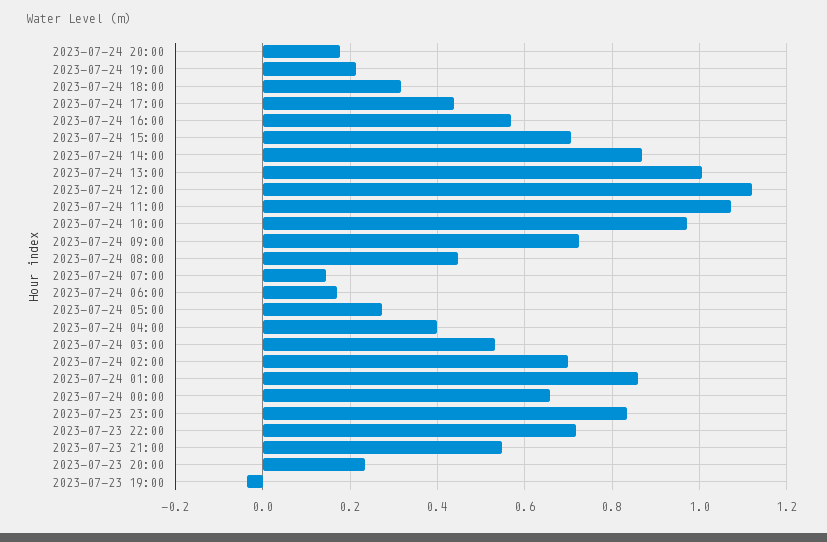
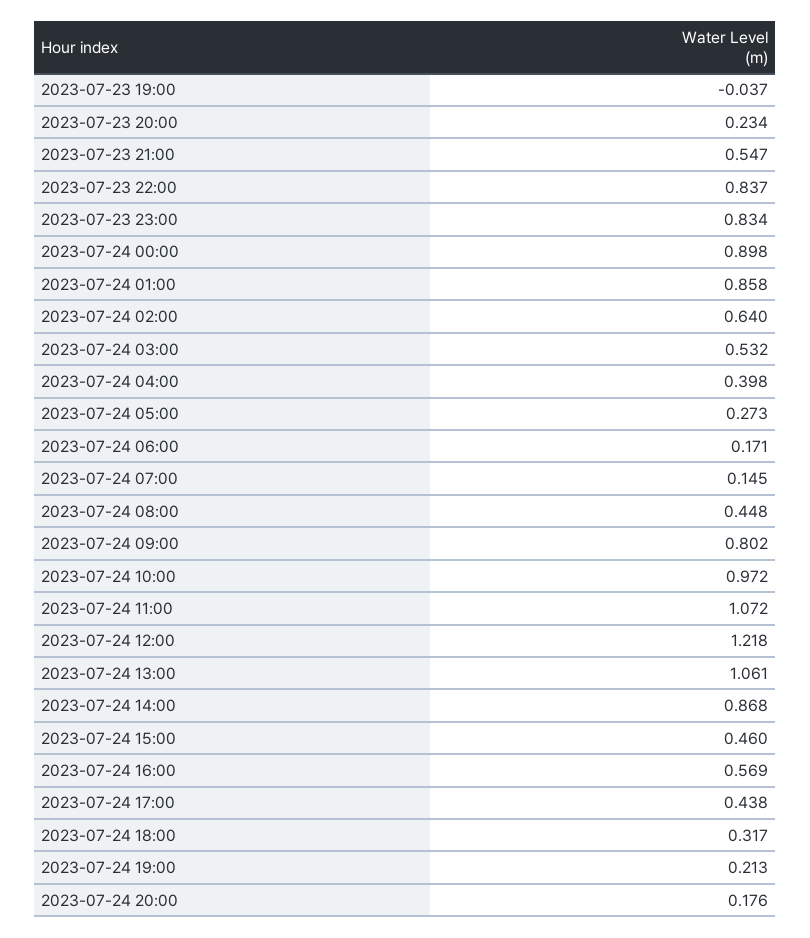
  {
    "2023-07-24 20:00": 0.176,
    "2023-07-24 19:00": 0.213,
    "2023-07-24 18:00": 0.317,
    "2023-07-24 17:00": 0.438,
    "2023-07-24 16:00": 0.569,
-   "2023-07-24 15:00": 0.7,
+   "2023-07-24 15:00": 0.46,
    "2023-07-24 14:00": 0.868,
-   "2023-07-24 13:00": 1,
+   "2023-07-24 13:00": 1.061,
-   "2023-07-24 12:00": 1.12,
+   "2023-07-24 12:00": 1.218,
    "2023-07-24 11:00": 1.072,
    "2023-07-24 10:00": 0.972,
-   "2023-07-24 09:00": 0.72,
+   "2023-07-24 09:00": 0.802,
    "2023-07-24 08:00": 0.448,
    "2023-07-24 07:00": 0.145,
    "2023-07-24 06:00": 0.171,
    "2023-07-24 05:00": 0.273,
    "2023-07-24 04:00": 0.398,
    "2023-07-24 03:00": 0.532,
-   "2023-07-24 02:00": 0.7,
+   "2023-07-24 02:00": 0.64,
    "2023-07-24 01:00": 0.858,
-   "2023-07-24 00:00": 0.66,
+   "2023-07-24 00:00": 0.898,
    "2023-07-23 23:00": 0.834,
-   "2023-07-23 22:00": 0.72,
+   "2023-07-23 22:00": 0.837,
    "2023-07-23 21:00": 0.547,
    "2023-07-23 20:00": 0.234,
    "2023-07-23 19:00": -0.037
  }

